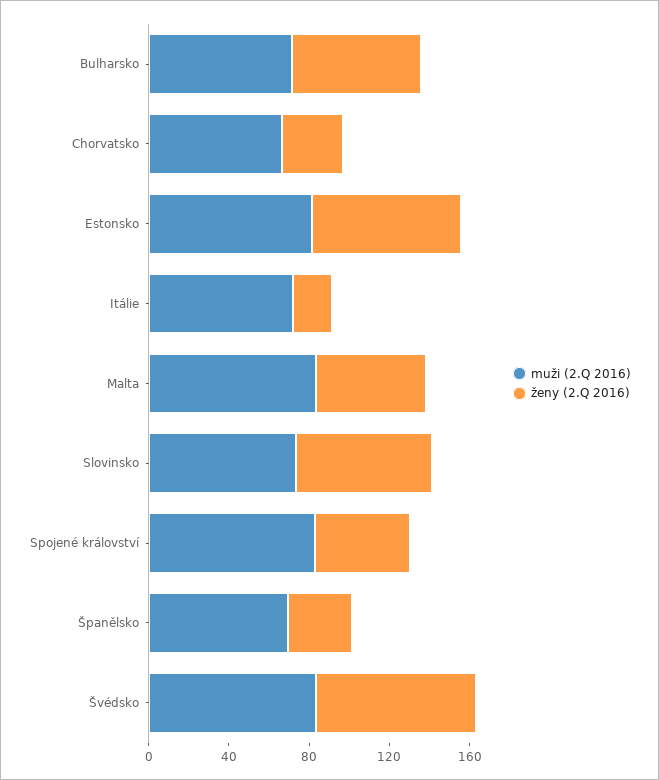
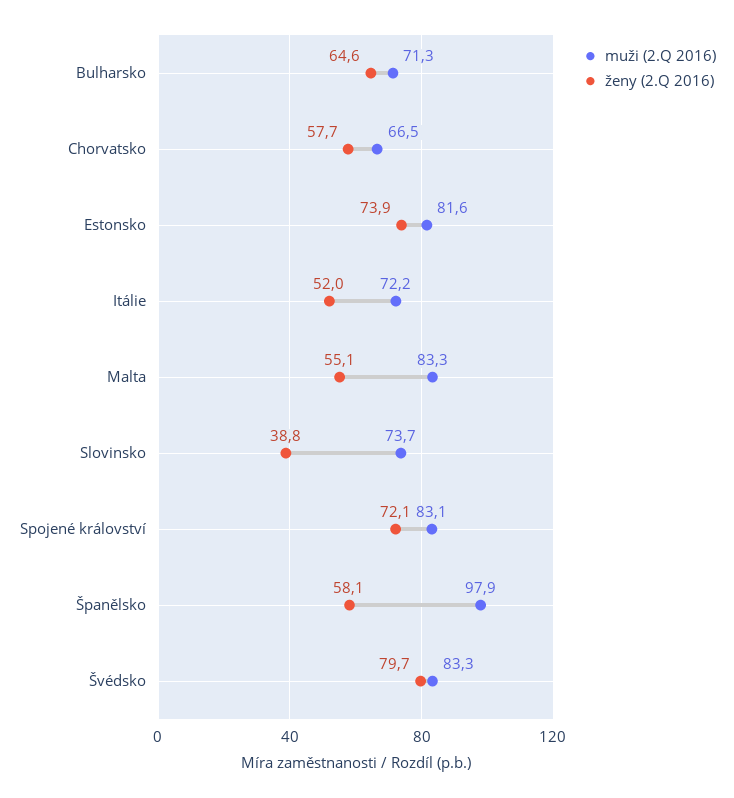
  {
    "muži (2.Q 2016)": {
      "Bulharsko": 71.3,
      "Chorvatsko": 66.5,
      "Estonsko": 81.6,
      "Itálie": 72.2,
      "Malta": 83.3,
      "Slovinsko": 73.7,
      "Spojené království": 83.1,
-     "Španělsko": 70,
+     "Španělsko": 97.9,
      "Švédsko": 83.3
    },
    "ženy (2.Q 2016)": {
      "Bulharsko": 64.6,
-     "Chorvatsko": 30,
+     "Chorvatsko": 57.7,
      "Estonsko": 73.9,
-     "Itálie": 20,
+     "Itálie": 52,
      "Malta": 55.1,
-     "Slovinsko": 70,
+     "Slovinsko": 38.8,
-     "Spojené království": 50,
+     "Spojené království": 72.1,
-     "Španělsko": 30,
+     "Španělsko": 58.1,
      "Švédsko": 79.7
    }
  }

